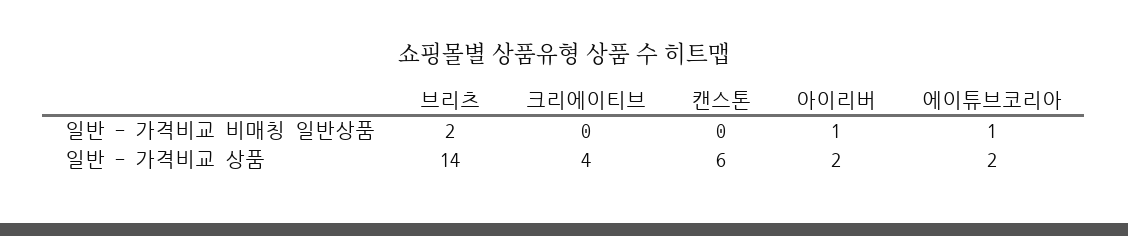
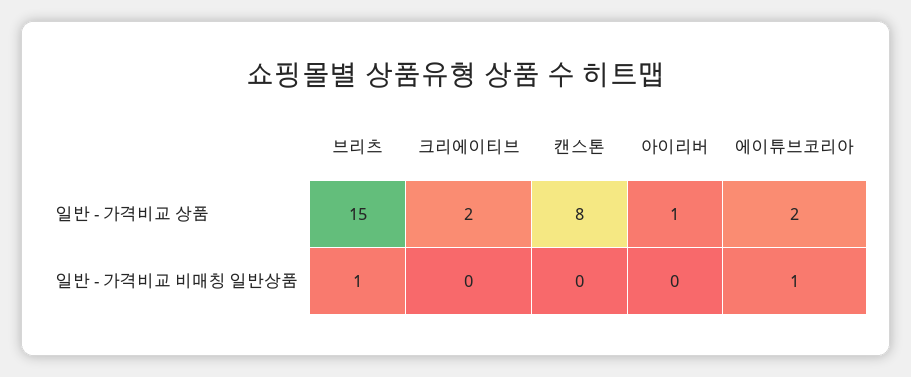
  {
    "브리츠": {
-     "일반 - 가격비교 비매칭 일반상품": 2,
+     "일반 - 가격비교 비매칭 일반상품": 1,
-     "일반 - 가격비교 상품": 14
+     "일반 - 가격비교 상품": 15
    },
    "크리에이티브": {
      "일반 - 가격비교 비매칭 일반상품": 0,
-     "일반 - 가격비교 상품": 4
+     "일반 - 가격비교 상품": 2
    },
    "캔스톤": {
      "일반 - 가격비교 비매칭 일반상품": 0,
-     "일반 - 가격비교 상품": 6
+     "일반 - 가격비교 상품": 8
    },
    "아이리버": {
-     "일반 - 가격비교 비매칭 일반상품": 1,
+     "일반 - 가격비교 비매칭 일반상품": 0,
-     "일반 - 가격비교 상품": 2
+     "일반 - 가격비교 상품": 1
    },
    "에이튜브코리아": {
      "일반 - 가격비교 비매칭 일반상품": 1,
      "일반 - 가격비교 상품": 2
    }
  }

